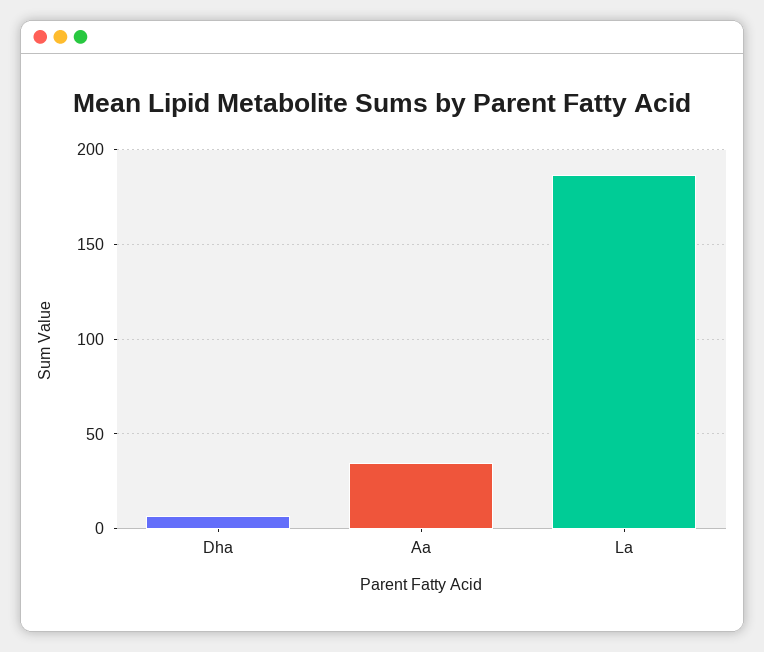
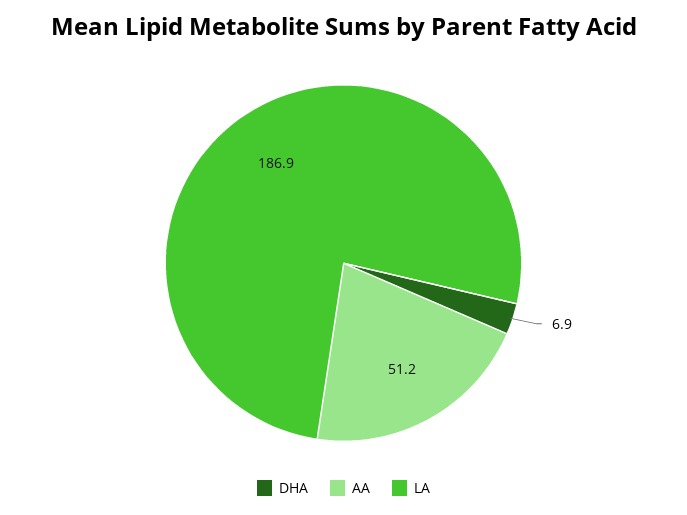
  {
    "Dha": 6.9,
-   "Aa": 35,
+   "Aa": 51.2,
    "La": 186.9
  }

